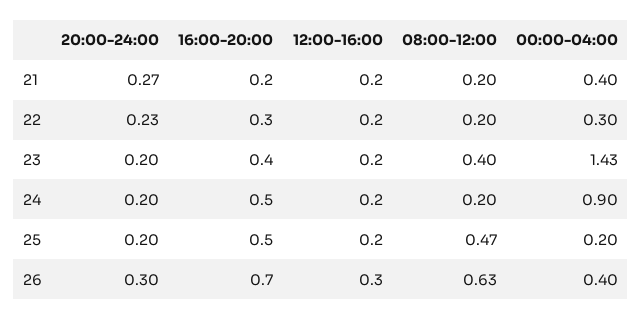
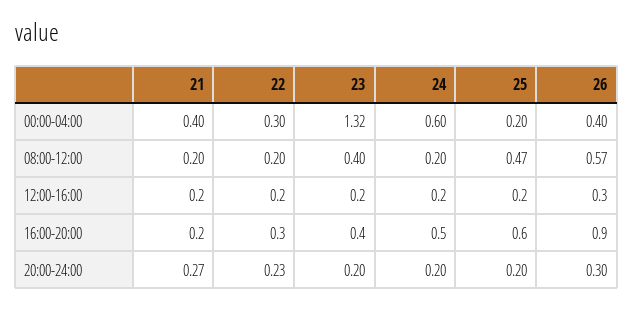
  {
    "20:00-24:00": {
      "21": 0.27,
      "22": 0.23,
      "23": 0.2,
      "24": 0.2,
      "25": 0.2,
      "26": 0.3
    },
    "16:00-20:00": {
      "21": 0.2,
      "22": 0.3,
      "23": 0.4,
      "24": 0.5,
-     "25": 0.5,
+     "25": 0.6,
-     "26": 0.7
+     "26": 0.9
    },
    "12:00-16:00": {
      "21": 0.2,
      "22": 0.2,
      "23": 0.2,
      "24": 0.2,
      "25": 0.2,
      "26": 0.3
    },
    "08:00-12:00": {
      "21": 0.2,
      "22": 0.2,
      "23": 0.4,
      "24": 0.2,
      "25": 0.47,
-     "26": 0.63
+     "26": 0.57
    },
    "00:00-04:00": {
      "21": 0.4,
      "22": 0.3,
-     "23": 1.43,
+     "23": 1.32,
-     "24": 0.9,
+     "24": 0.6,
      "25": 0.2,
      "26": 0.4
    }
  }

